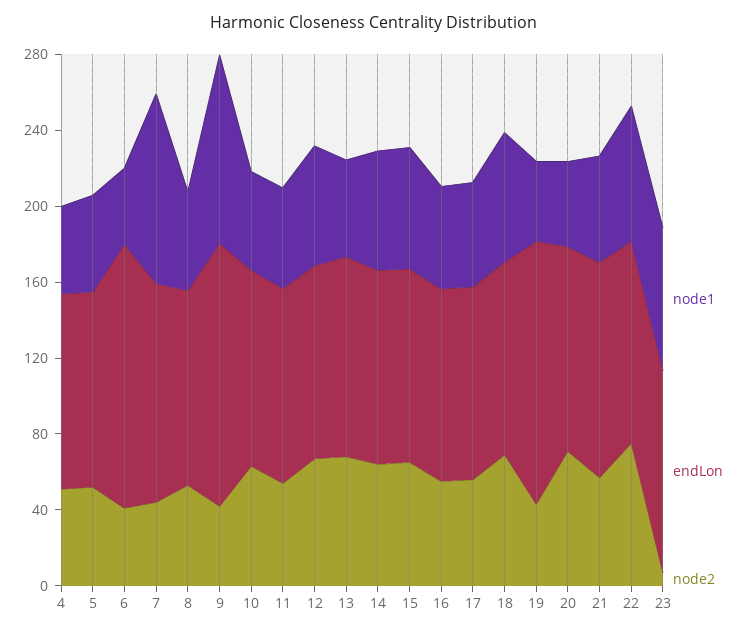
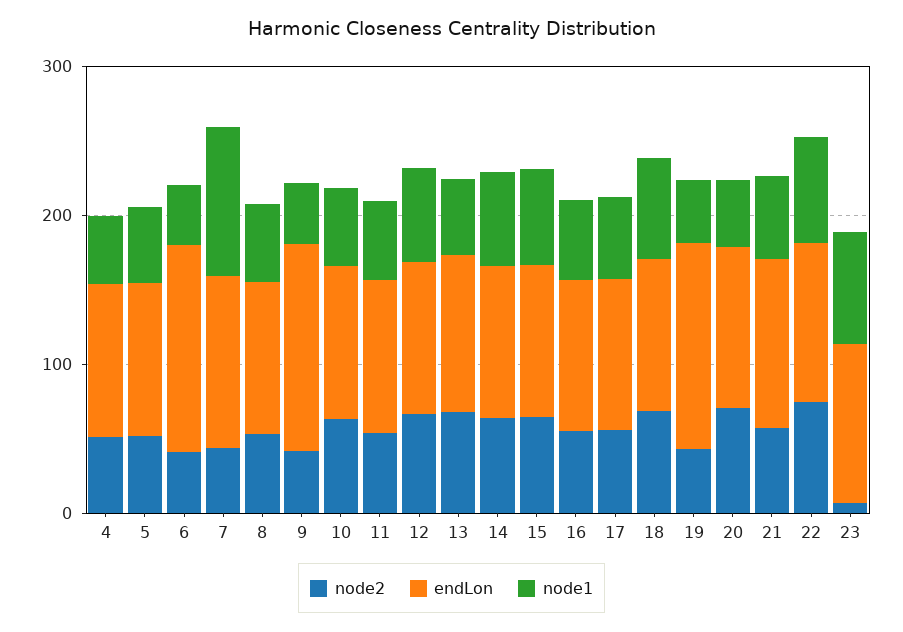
  {
    "node1": {
      "4": 50,
      "5": 50,
      "6": 40,
      "7": 100,
      "8": 50,
-     "9": 100,
+     "9": 40,
      "10": 50,
      "11": 50,
      "12": 60,
      "13": 50,
      "14": 60,
      "15": 60,
      "16": 50,
      "17": 60,
      "18": 70,
      "19": 40,
      "20": 50,
      "21": 60,
      "22": 70,
      "23": 80
    },
    "endLon": {
      "4": 100,
      "5": 100,
      "6": 140,
      "7": 120,
      "8": 100,
      "9": 140,
      "10": 100,
      "11": 100,
      "12": 100,
      "13": 110,
      "14": 100,
      "15": 100,
      "16": 100,
      "17": 100,
      "18": 100,
      "19": 140,
      "20": 110,
      "21": 110,
      "22": 110,
      "23": 110
    },
    "node2": {
      "4": 50,
      "5": 50,
      "6": 40,
      "7": 40,
      "8": 50,
      "9": 40,
      "10": 60,
      "11": 50,
      "12": 70,
      "13": 70,
      "14": 60,
      "15": 70,
      "16": 60,
      "17": 60,
      "18": 70,
      "19": 40,
      "20": 70,
      "21": 60,
      "22": 80,
      "23": 10
    }
  }

